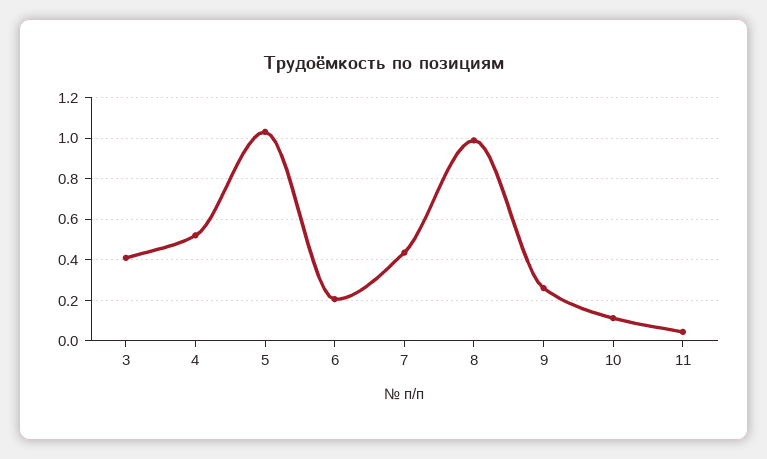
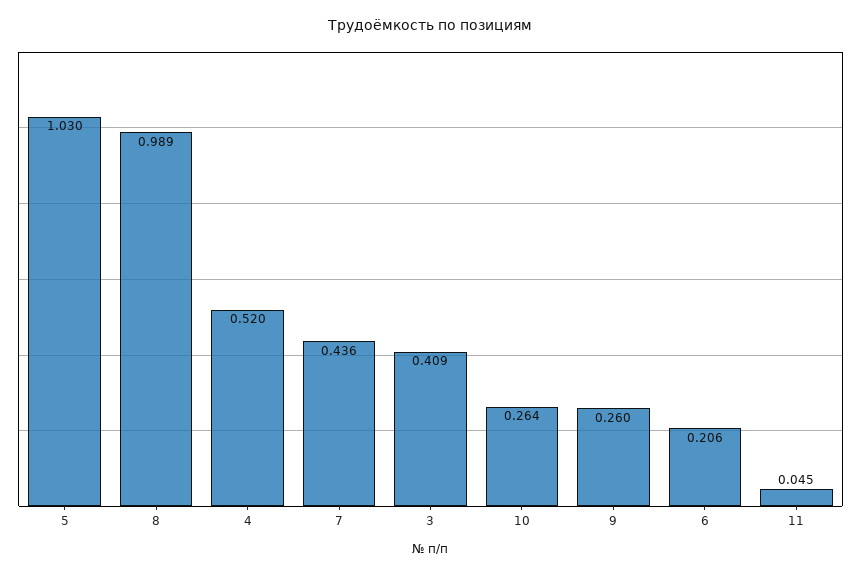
  {
    "3": 0.409,
    "4": 0.52,
    "5": 1.03,
    "6": 0.206,
    "7": 0.436,
    "8": 0.989,
    "9": 0.26,
-   "10": 0.1,
+   "10": 0.264,
    "11": 0.045
  }

